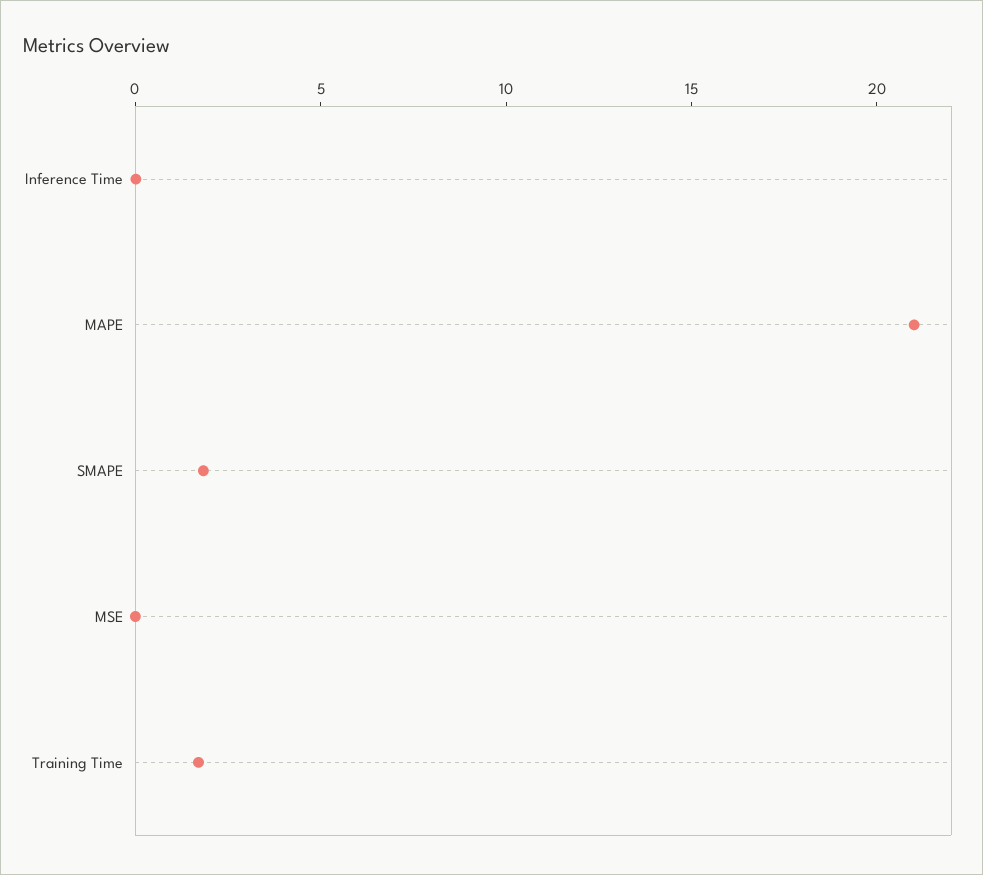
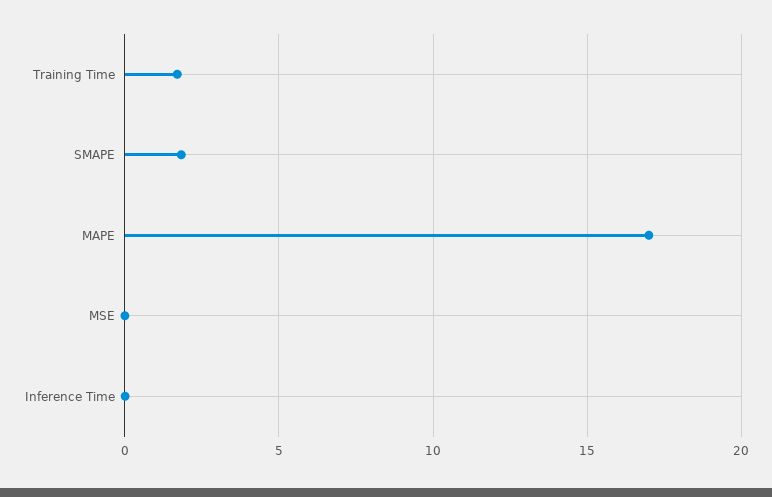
  {
    "Inference Time": 0,
-   "MAPE": 21,
+   "MAPE": 17,
    "SMAPE": 2,
    "MSE": 0,
    "Training Time": 1.5
  }

